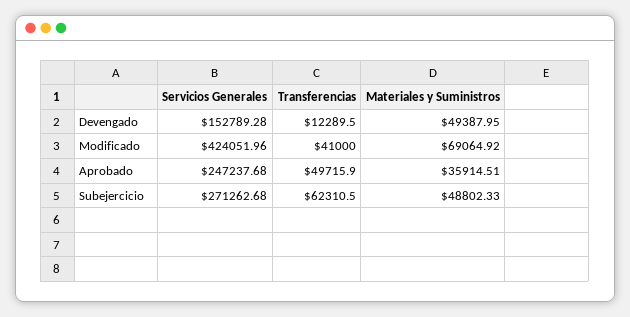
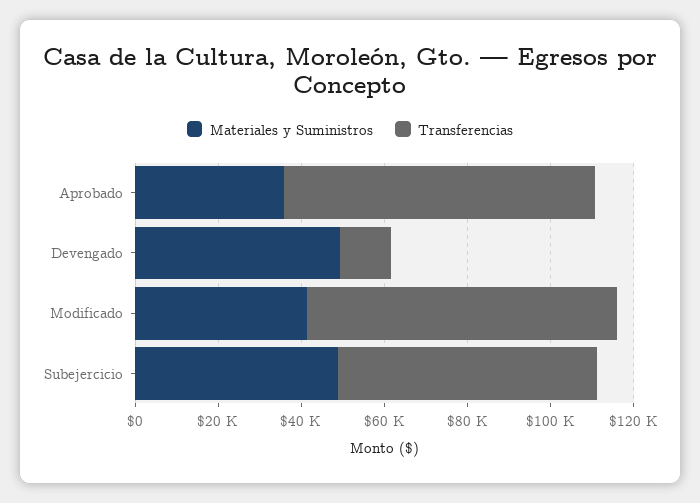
  {
-   "Servicios Generales": {
-     "Devengado": 152789.28,
-     "Modificado": 424051.96,
-     "Aprobado": 247237.68,
-     "Subejercicio": 271262.68
-   },
    "Transferencias": {
      "Devengado": 12289.5,
-     "Modificado": 41000,
+     "Modificado": 75000,
-     "Aprobado": 49715.9,
+     "Aprobado": 75000,
      "Subejercicio": 62310.5
    },
    "Materiales y Suministros": {
      "Devengado": 49387.95,
-     "Modificado": 69064.92,
+     "Modificado": 40000,
      "Aprobado": 35914.51,
      "Subejercicio": 48802.33
    }
  }

